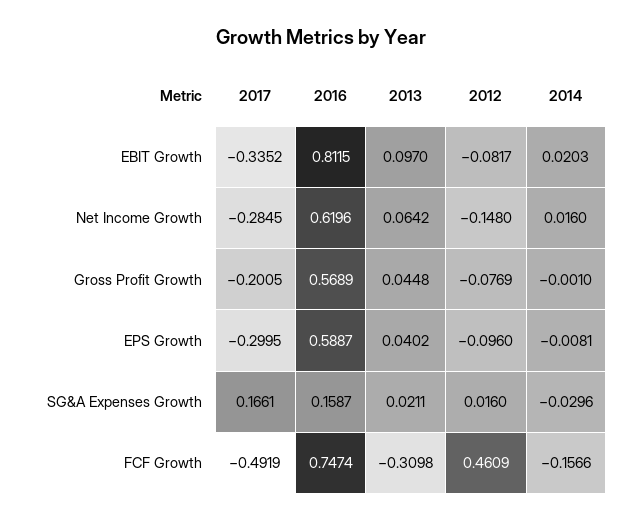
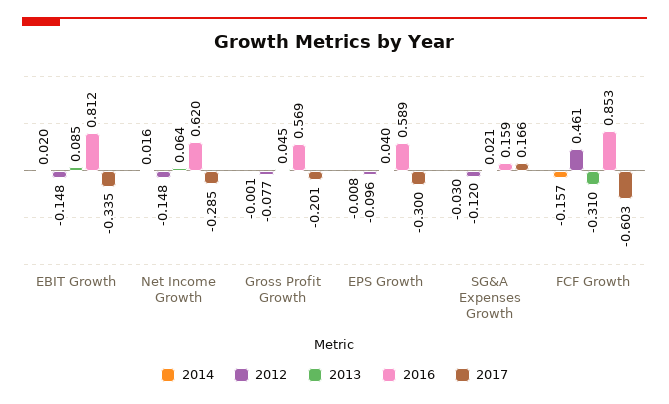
  {
    "2017": {
      "EBIT Growth": -0.3352,
      "Net Income Growth": -0.2845,
      "Gross Profit Growth": -0.2005,
      "EPS Growth": -0.2995,
      "SG&A Expenses Growth": 0.1661,
-     "FCF Growth": -0.4919
+     "FCF Growth": -0.603
    },
    "2016": {
      "EBIT Growth": 0.8115,
      "Net Income Growth": 0.6196,
      "Gross Profit Growth": 0.5689,
      "EPS Growth": 0.5887,
      "SG&A Expenses Growth": 0.1587,
-     "FCF Growth": 0.7474
+     "FCF Growth": 0.853
    },
    "2013": {
-     "EBIT Growth": 0.097,
+     "EBIT Growth": 0.085,
      "Net Income Growth": 0.0642,
      "Gross Profit Growth": 0.0448,
      "EPS Growth": 0.0402,
      "SG&A Expenses Growth": 0.0211,
      "FCF Growth": -0.3098
    },
    "2012": {
-     "EBIT Growth": -0.0817,
+     "EBIT Growth": -0.148,
      "Net Income Growth": -0.148,
      "Gross Profit Growth": -0.0769,
      "EPS Growth": -0.096,
-     "SG&A Expenses Growth": 0.016,
+     "SG&A Expenses Growth": -0.12,
      "FCF Growth": 0.4609
    },
    "2014": {
      "EBIT Growth": 0.0203,
      "Net Income Growth": 0.016,
      "Gross Profit Growth": -0.001,
      "EPS Growth": -0.0081,
      "SG&A Expenses Growth": -0.0296,
      "FCF Growth": -0.1566
    }
  }

